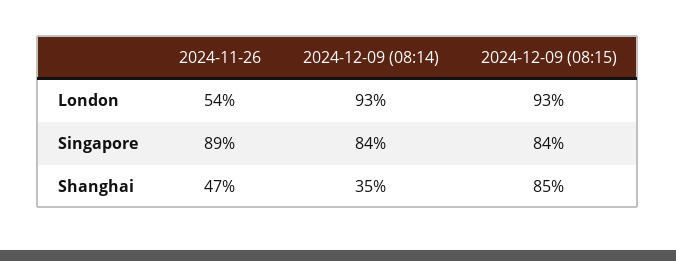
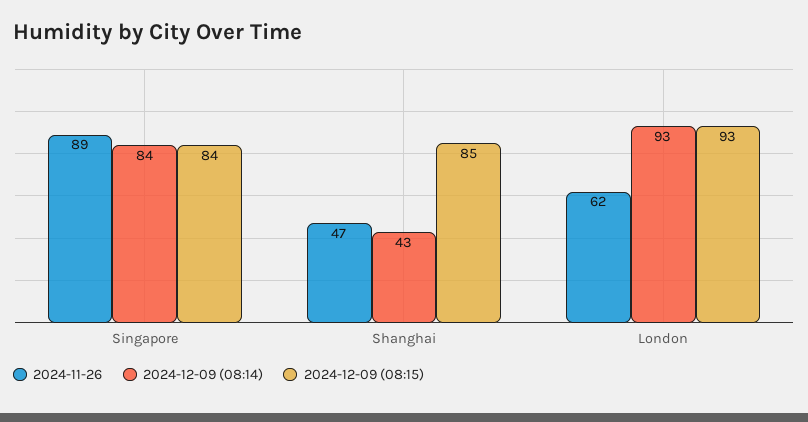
  {
    "2024-11-26": {
-     "London": 54,
+     "London": 62,
      "Singapore": 89,
      "Shanghai": 47
    },
    "2024-12-09 (08:14)": {
      "London": 93,
      "Singapore": 84,
-     "Shanghai": 35
+     "Shanghai": 43
    },
    "2024-12-09 (08:15)": {
      "London": 93,
      "Singapore": 84,
      "Shanghai": 85
    }
  }

